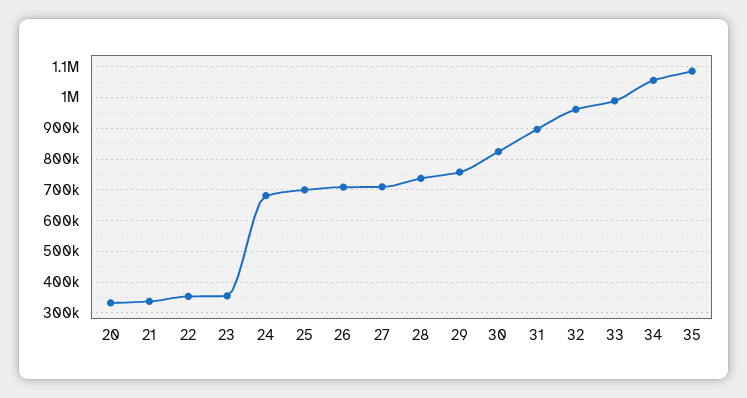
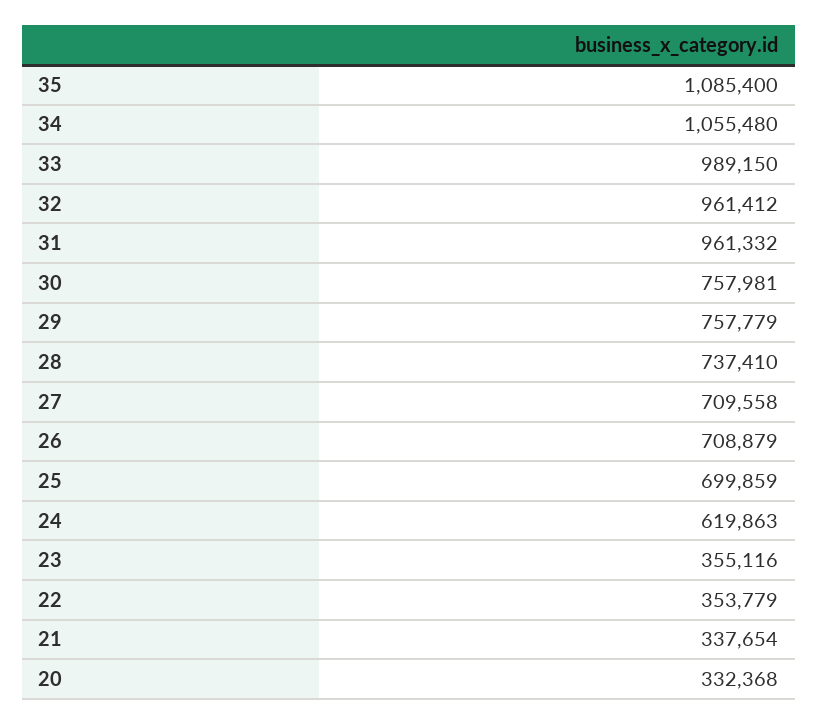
  {
    "20": 332368,
    "21": 337654,
    "22": 353779,
    "23": 355116,
-   "24": 680000,
+   "24": 619863,
    "25": 699859,
    "26": 708879,
    "27": 709558,
    "28": 737410,
    "29": 757779,
-   "30": 820000,
+   "30": 757981,
-   "31": 900000,
+   "31": 961332,
    "32": 961412,
    "33": 989150,
    "34": 1055480,
    "35": 1085400
  }

